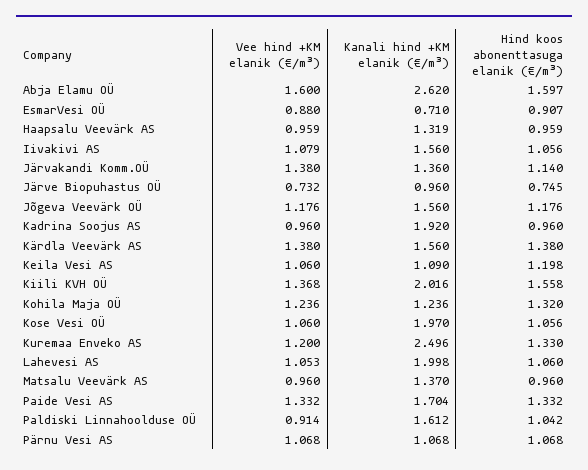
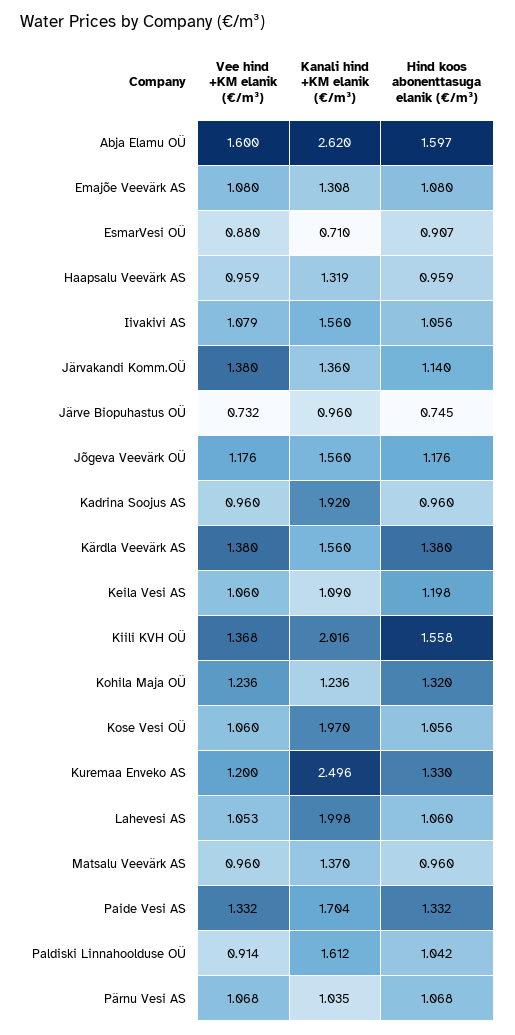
  {
    "Vee hind +KM elanik (€/m³)": {
      "Abja Elamu OÜ": 1.6,
      "EsmarVesi OÜ": 0.88,
      "Haapsalu Veevärk AS": 0.959,
      "Iivakivi AS": 1.079,
      "Järvakandi Komm.OÜ": 1.38,
      "Järve Biopuhastus OÜ": 0.732,
      "Jõgeva Veevärk OÜ": 1.176,
      "Kadrina Soojus AS": 0.96,
      "Kärdla Veevärk AS": 1.38,
      "Keila Vesi AS": 1.06,
      "Kiili KVH OÜ": 1.368,
      "Kohila Maja OÜ": 1.236,
      "Kose Vesi OÜ": 1.06,
      "Kuremaa Enveko AS": 1.2,
      "Lahevesi AS": 1.053,
      "Matsalu Veevärk AS": 0.96,
      "Paide Vesi AS": 1.332,
      "Paldiski Linnahoolduse OÜ": 0.914,
-     "Pärnu Vesi AS": 1.068
+     "Pärnu Vesi AS": 1.068,
+     "Emajõe Veevärk AS": 1.08
    },
    "Kanali hind +KM elanik (€/m³)": {
      "Abja Elamu OÜ": 2.62,
      "EsmarVesi OÜ": 0.71,
      "Haapsalu Veevärk AS": 1.319,
      "Iivakivi AS": 1.56,
      "Järvakandi Komm.OÜ": 1.36,
      "Järve Biopuhastus OÜ": 0.96,
      "Jõgeva Veevärk OÜ": 1.56,
      "Kadrina Soojus AS": 1.92,
      "Kärdla Veevärk AS": 1.56,
      "Keila Vesi AS": 1.09,
      "Kiili KVH OÜ": 2.016,
      "Kohila Maja OÜ": 1.236,
      "Kose Vesi OÜ": 1.97,
      "Kuremaa Enveko AS": 2.496,
      "Lahevesi AS": 1.998,
      "Matsalu Veevärk AS": 1.37,
      "Paide Vesi AS": 1.704,
      "Paldiski Linnahoolduse OÜ": 1.612,
-     "Pärnu Vesi AS": 1.068
+     "Pärnu Vesi AS": 1.035,
+     "Emajõe Veevärk AS": 1.308
    },
    "Hind koos abonenttasuga elanik (€/m³)": {
      "Abja Elamu OÜ": 1.597,
      "EsmarVesi OÜ": 0.907,
      "Haapsalu Veevärk AS": 0.959,
      "Iivakivi AS": 1.056,
      "Järvakandi Komm.OÜ": 1.14,
      "Järve Biopuhastus OÜ": 0.745,
      "Jõgeva Veevärk OÜ": 1.176,
      "Kadrina Soojus AS": 0.96,
      "Kärdla Veevärk AS": 1.38,
      "Keila Vesi AS": 1.198,
      "Kiili KVH OÜ": 1.558,
      "Kohila Maja OÜ": 1.32,
      "Kose Vesi OÜ": 1.056,
      "Kuremaa Enveko AS": 1.33,
      "Lahevesi AS": 1.06,
      "Matsalu Veevärk AS": 0.96,
      "Paide Vesi AS": 1.332,
      "Paldiski Linnahoolduse OÜ": 1.042,
-     "Pärnu Vesi AS": 1.068
+     "Pärnu Vesi AS": 1.068,
+     "Emajõe Veevärk AS": 1.08
    }
  }

